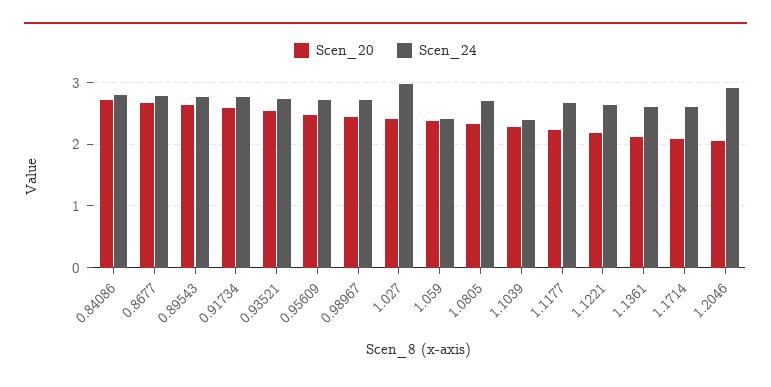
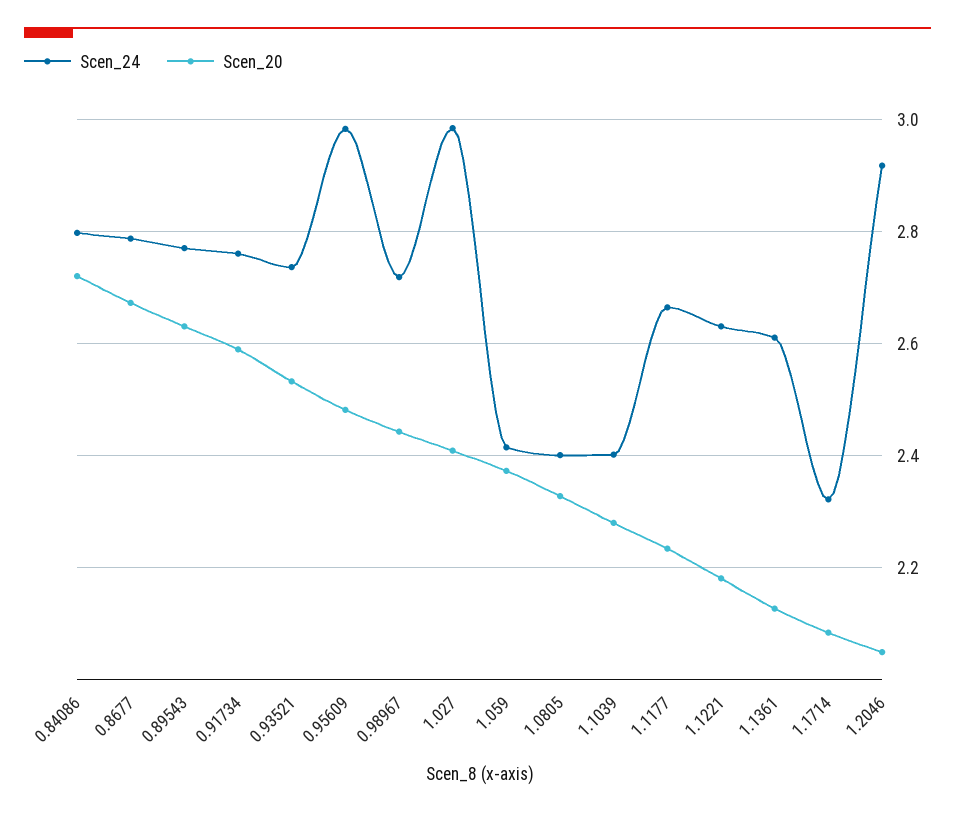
  {
    "Scen_20": {
      "0.84086": 2.72,
      "0.8677": 2.68,
      "0.89543": 2.64,
      "0.91734": 2.6,
      "0.93521": 2.54,
      "0.95609": 2.48,
      "0.98967": 2.44,
      "1.027": 2.4,
      "1.059": 2.38,
      "1.0805": 2.32,
      "1.1039": 2.28,
      "1.1177": 2.24,
      "1.1221": 2.18,
      "1.1361": 2.12,
      "1.1714": 2.08,
      "1.2046": 2.04
    },
    "Scen_24": {
      "0.84086": 2.8,
      "0.8677": 2.78,
      "0.89543": 2.78,
      "0.91734": 2.76,
      "0.93521": 2.74,
-     "0.95609": 2.7,
+     "0.95609": 2.98,
      "0.98967": 2.72,
      "1.027": 2.98,
      "1.059": 2.42,
-     "1.0805": 2.7,
+     "1.0805": 2.4,
      "1.1039": 2.4,
      "1.1177": 2.66,
      "1.1221": 2.64,
      "1.1361": 2.62,
-     "1.1714": 2.6,
+     "1.1714": 2.32,
      "1.2046": 2.92
    }
  }

